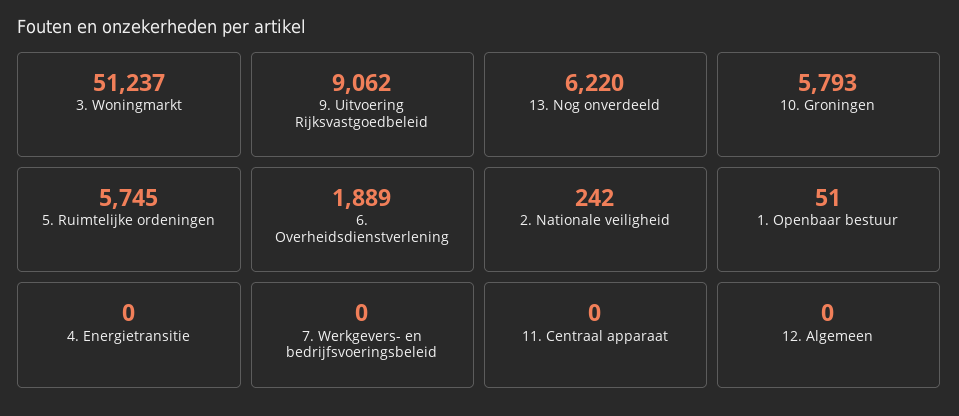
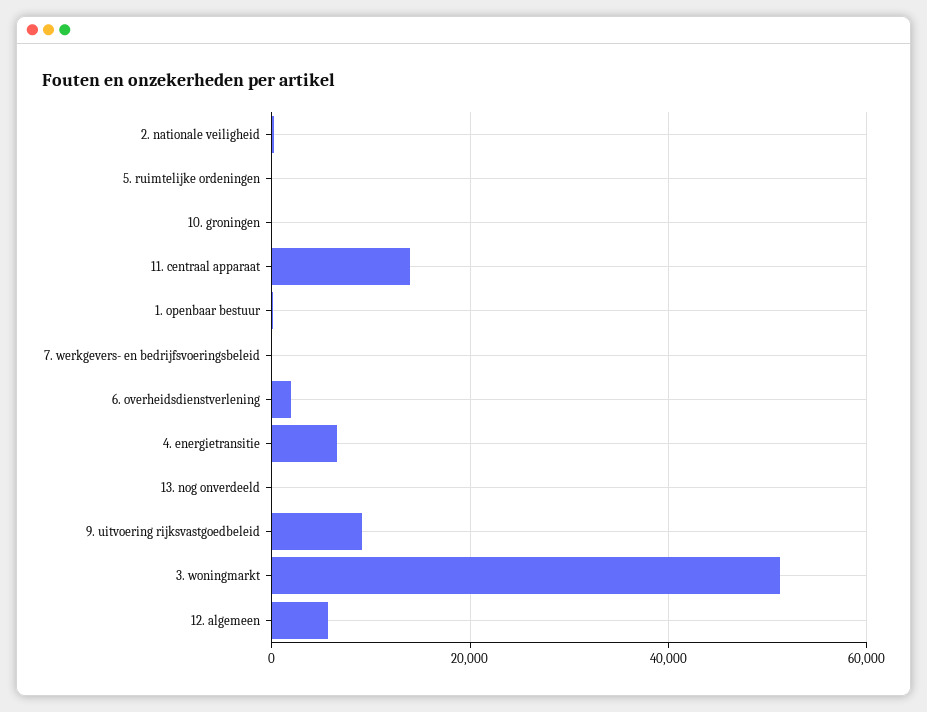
  {
    "3. Woningmarkt": 51237,
    "9. Uitvoering Rijksvastgoedbeleid": 9062,
-   "13. Nog onverdeeld": 6220,
+   "13. Nog onverdeeld": 0,
-   "10. Groningen": 5793,
+   "10. Groningen": 0,
-   "5. Ruimtelijke ordeningen": 5745,
+   "5. Ruimtelijke ordeningen": 0,
    "6. Overheidsdienstverlening": 1889,
    "2. Nationale veiligheid": 242,
    "1. Openbaar bestuur": 51,
-   "4. Energietransitie": 0,
+   "4. Energietransitie": 6000,
    "7. Werkgevers- en bedrijfsvoeringsbeleid": 0,
-   "11. Centraal apparaat": 0,
+   "11. Centraal apparaat": 14000,
-   "12. Algemeen": 0
+   "12. Algemeen": 6000
  }

